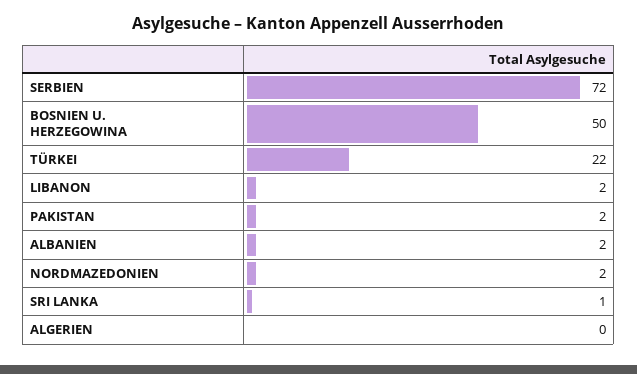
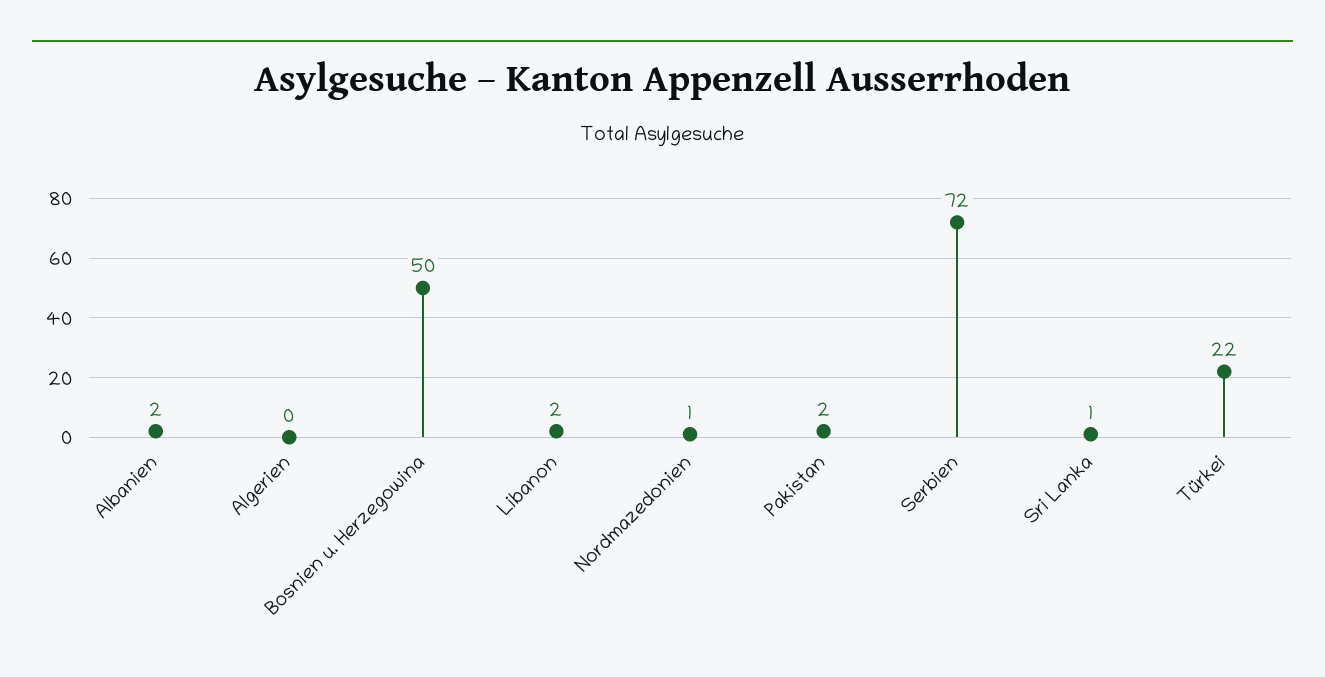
  {
    "SERBIEN": 72,
    "BOSNIEN U. HERZEGOWINA": 50,
    "TÜRKEI": 22,
    "LIBANON": 2,
    "PAKISTAN": 2,
    "ALBANIEN": 2,
-   "NORDMAZEDONIEN": 2,
+   "NORDMAZEDONIEN": 1,
    "SRI LANKA": 1,
    "ALGERIEN": 0
  }

